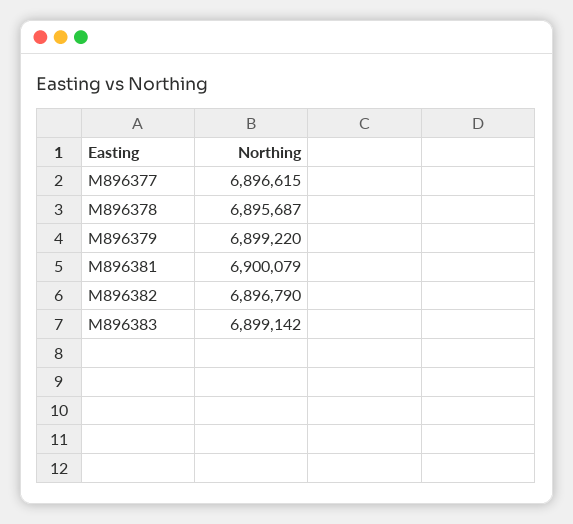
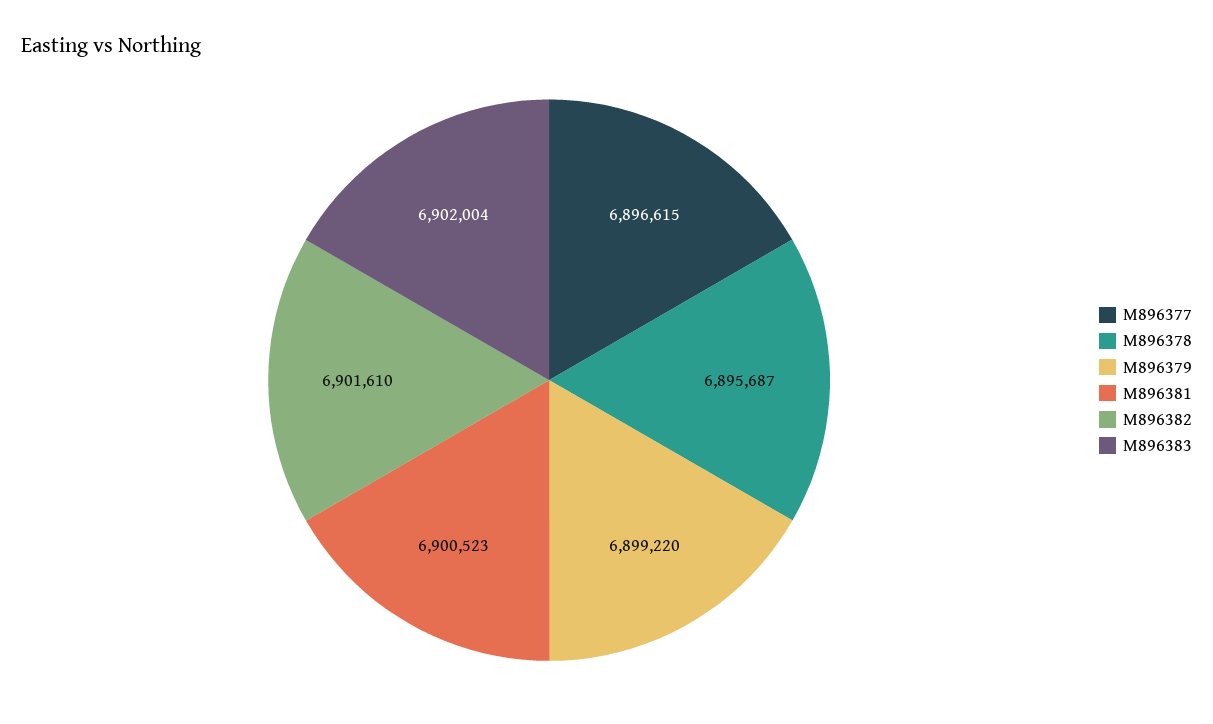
  {
    "M896377": 6896615,
    "M896378": 6895687,
    "M896379": 6899220,
-   "M896381": 6900079,
+   "M896381": 6900523,
-   "M896382": 6896790,
+   "M896382": 6901610,
-   "M896383": 6899142
+   "M896383": 6902004
  }

